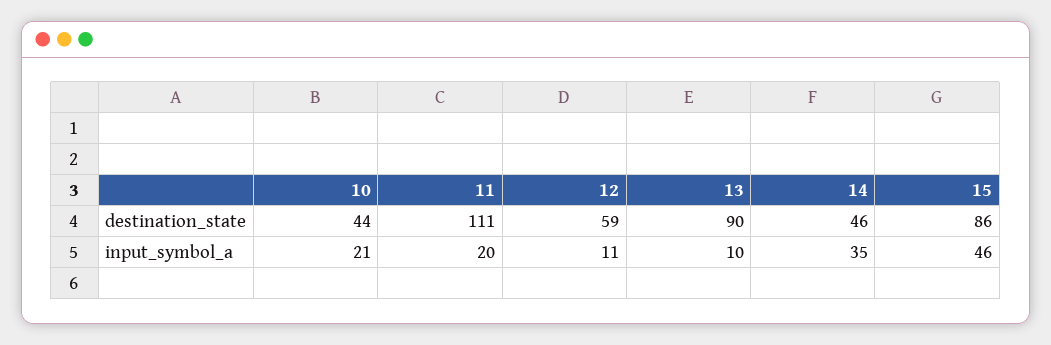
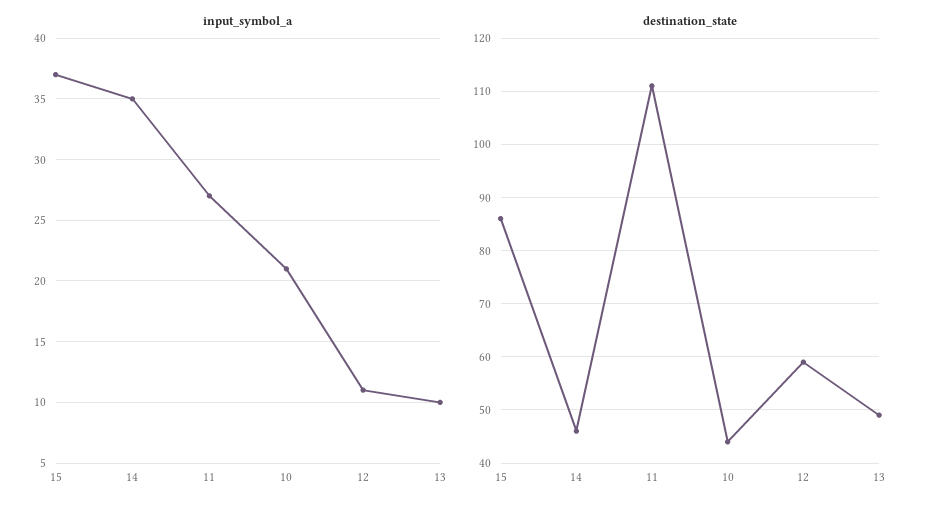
  {
    "destination_state": {
      "10": 44,
      "11": 111,
      "12": 59,
-     "13": 90,
+     "13": 50,
      "14": 46,
      "15": 86
    },
    "input_symbol_a": {
      "10": 21,
-     "11": 20,
+     "11": 27,
      "12": 11,
      "13": 10,
      "14": 35,
-     "15": 46
+     "15": 37
    }
  }

